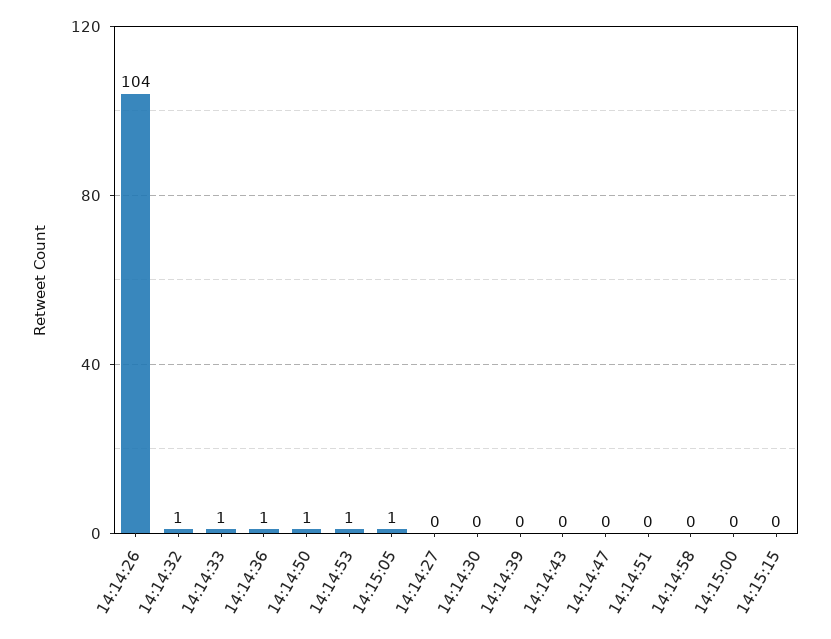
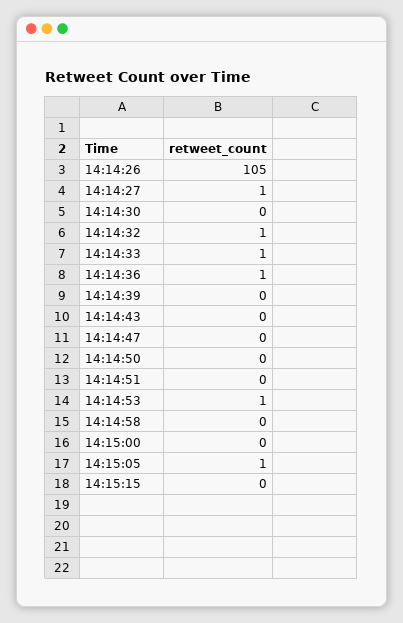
  {
-   "14:14:26": 104,
+   "14:14:26": 105,
    "14:14:32": 1,
    "14:14:33": 1,
    "14:14:36": 1,
-   "14:14:50": 1,
+   "14:14:50": 0,
    "14:14:53": 1,
    "14:15:05": 1,
-   "14:14:27": 0,
+   "14:14:27": 1,
    "14:14:30": 0,
    "14:14:39": 0,
    "14:14:43": 0,
    "14:14:47": 0,
    "14:14:51": 0,
    "14:14:58": 0,
    "14:15:00": 0,
    "14:15:15": 0
  }

